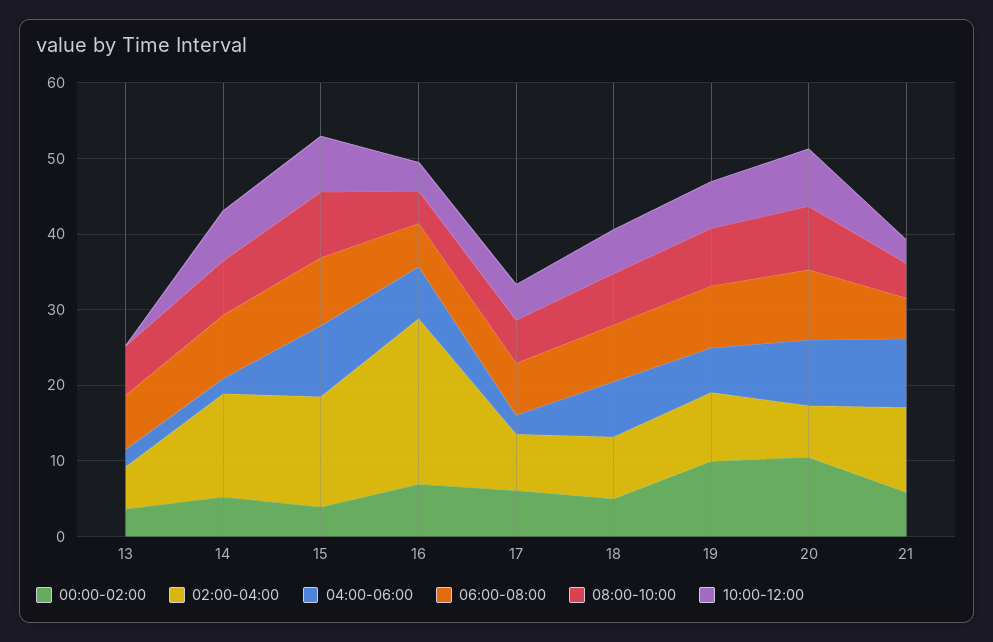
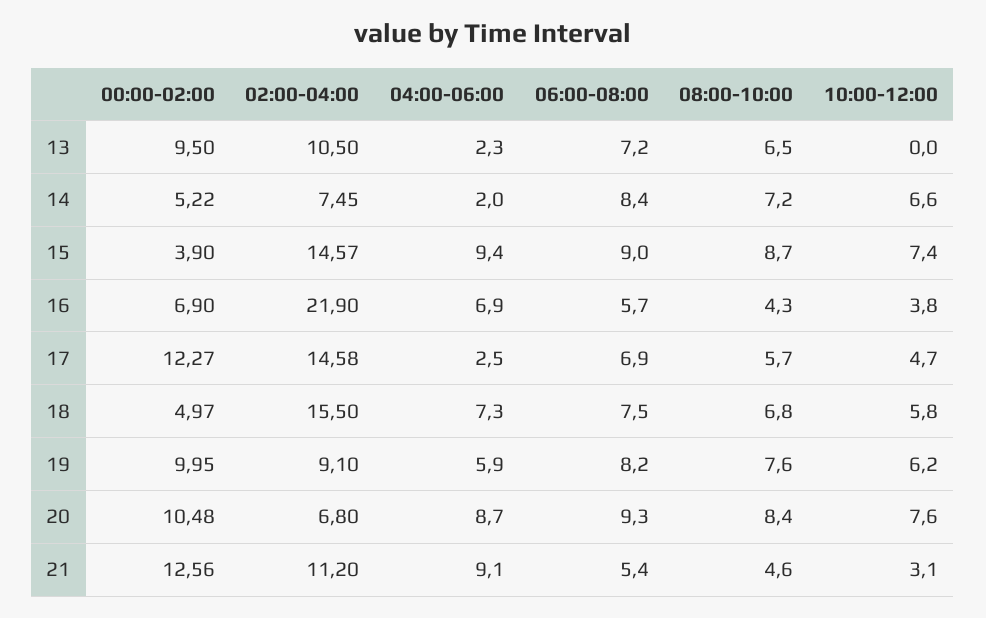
  {
    "00:00-02:00": {
-     "13": 4,
+     "13": 9.5,
      "14": 5.22,
      "15": 3.9,
      "16": 6.9,
-     "17": 6,
+     "17": 12.27,
      "18": 4.97,
      "19": 9.95,
      "20": 10.48,
-     "21": 6
+     "21": 12.56
    },
    "02:00-04:00": {
-     "13": 6,
+     "13": 10.5,
-     "14": 14,
+     "14": 7.45,
      "15": 14.57,
      "16": 21.9,
-     "17": 8,
+     "17": 14.58,
-     "18": 8,
+     "18": 15.5,
      "19": 9.1,
      "20": 6.8,
      "21": 11.2
    },
    "04:00-06:00": {
      "13": 2.3,
      "14": 2,
      "15": 9.4,
      "16": 6.9,
      "17": 2.5,
      "18": 7.3,
      "19": 5.9,
      "20": 8.7,
      "21": 9.1
    },
    "06:00-08:00": {
      "13": 7.2,
      "14": 8.4,
      "15": 9,
      "16": 5.7,
      "17": 6.9,
      "18": 7.5,
      "19": 8.2,
      "20": 9.3,
      "21": 5.4
    },
    "08:00-10:00": {
      "13": 6.5,
      "14": 7.2,
      "15": 8.7,
      "16": 4.3,
      "17": 5.7,
      "18": 6.8,
      "19": 7.6,
      "20": 8.4,
      "21": 4.6
    },
    "10:00-12:00": {
      "13": 0,
      "14": 6.6,
      "15": 7.4,
      "16": 3.8,
      "17": 4.7,
      "18": 5.8,
      "19": 6.2,
      "20": 7.6,
      "21": 3.1
    }
  }

